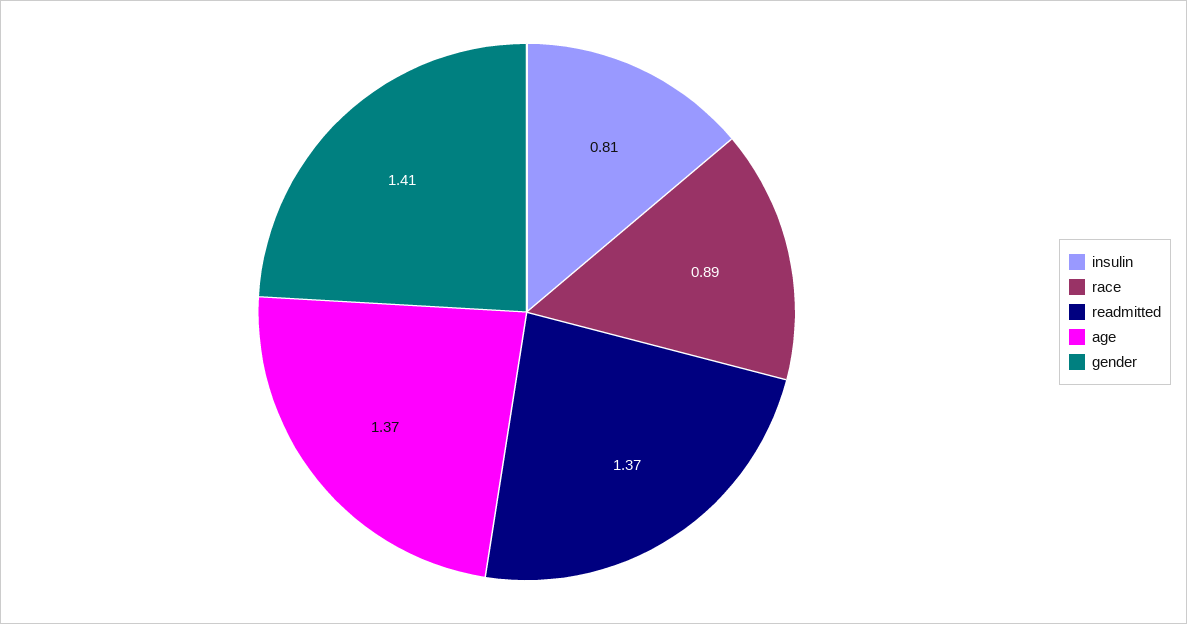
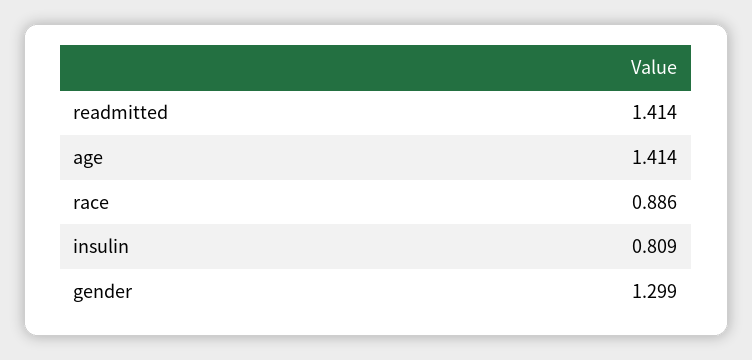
  {
    "insulin": 0.809,
    "race": 0.886,
-   "readmitted": 1.37,
+   "readmitted": 1.414,
-   "age": 1.37,
+   "age": 1.414,
-   "gender": 1.41
+   "gender": 1.299
  }

